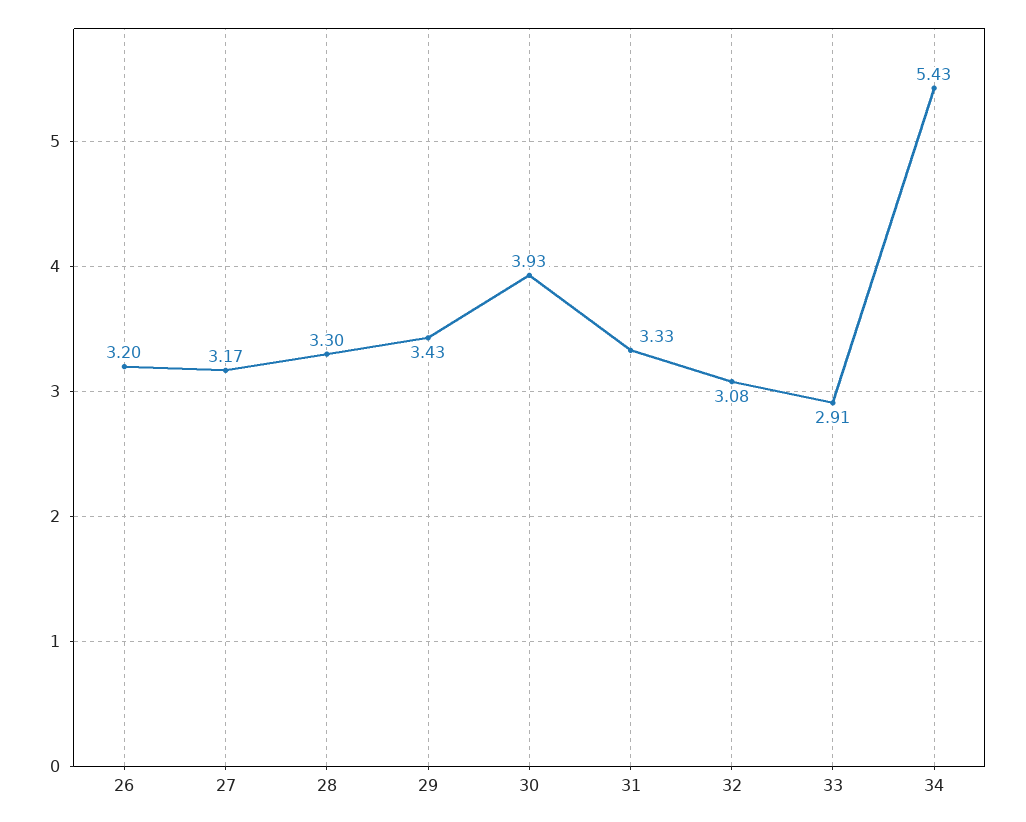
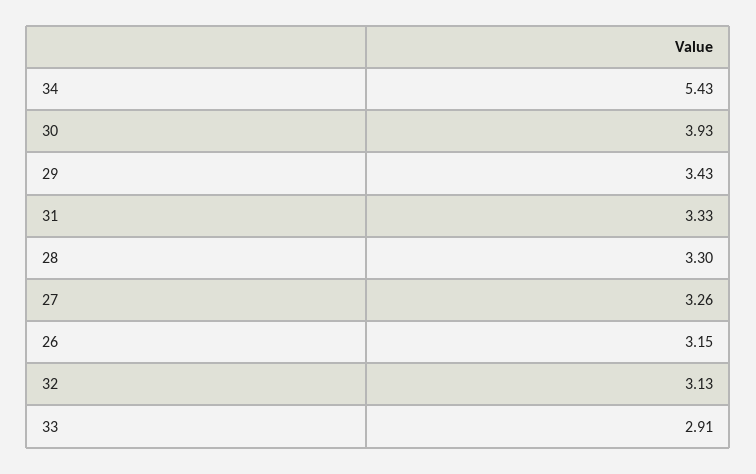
  {
-   "26": 3.2,
+   "26": 3.15,
-   "27": 3.17,
+   "27": 3.26,
    "28": 3.3,
    "29": 3.43,
    "30": 3.93,
    "31": 3.33,
-   "32": 3.08,
+   "32": 3.13,
    "33": 2.91,
    "34": 5.43
  }

